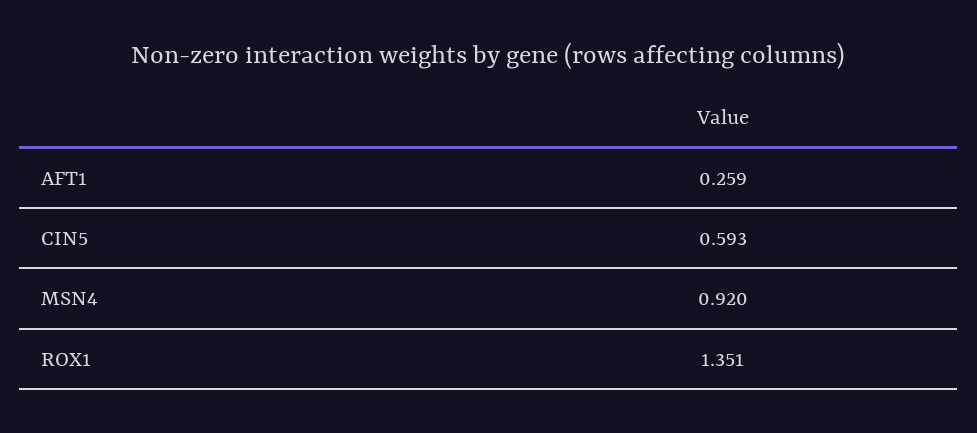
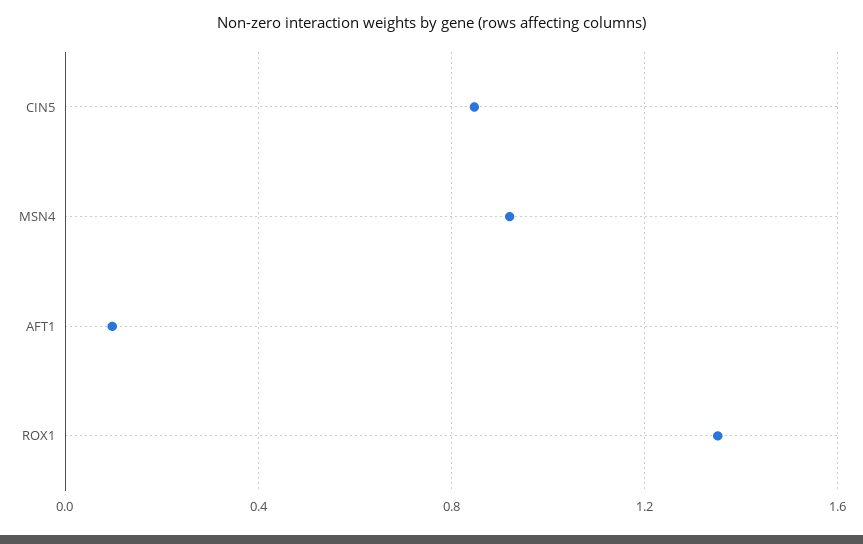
  {
-   "AFT1": 0.259,
+   "AFT1": 0.1,
-   "CIN5": 0.593,
+   "CIN5": 0.85,
    "MSN4": 0.92,
    "ROX1": 1.351
  }

